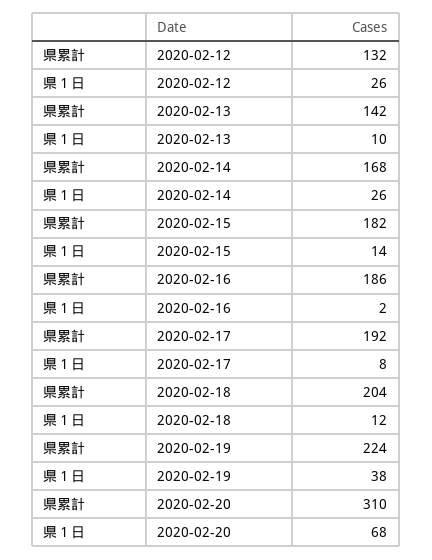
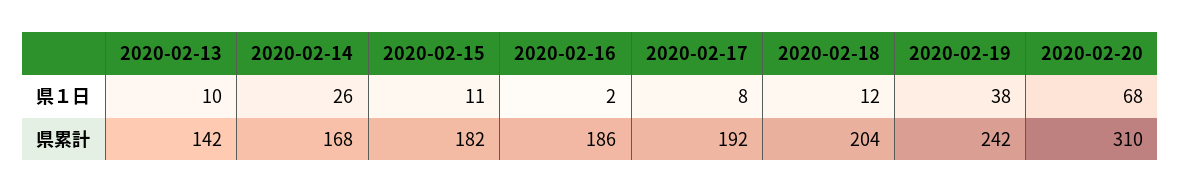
  {
    "県累計": {
-     "2020-02-12": 132,
      "2020-02-13": 142,
      "2020-02-14": 168,
      "2020-02-15": 182,
      "2020-02-16": 186,
      "2020-02-17": 192,
      "2020-02-18": 204,
-     "2020-02-19": 224,
+     "2020-02-19": 242,
      "2020-02-20": 310
    },
    "県１日": {
-     "2020-02-12": 26,
      "2020-02-13": 10,
      "2020-02-14": 26,
-     "2020-02-15": 14,
+     "2020-02-15": 11,
      "2020-02-16": 2,
      "2020-02-17": 8,
      "2020-02-18": 12,
      "2020-02-19": 38,
      "2020-02-20": 68
    }
  }

